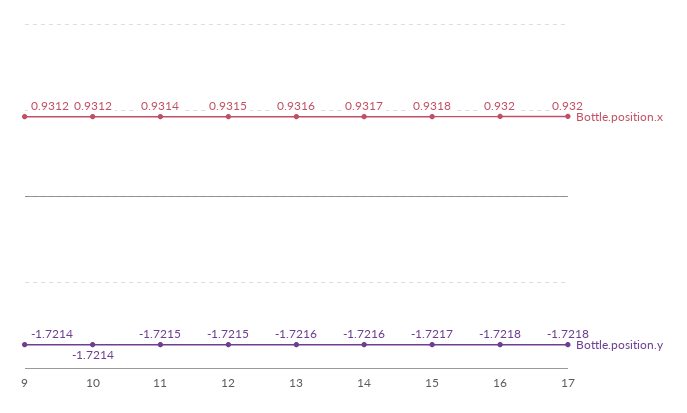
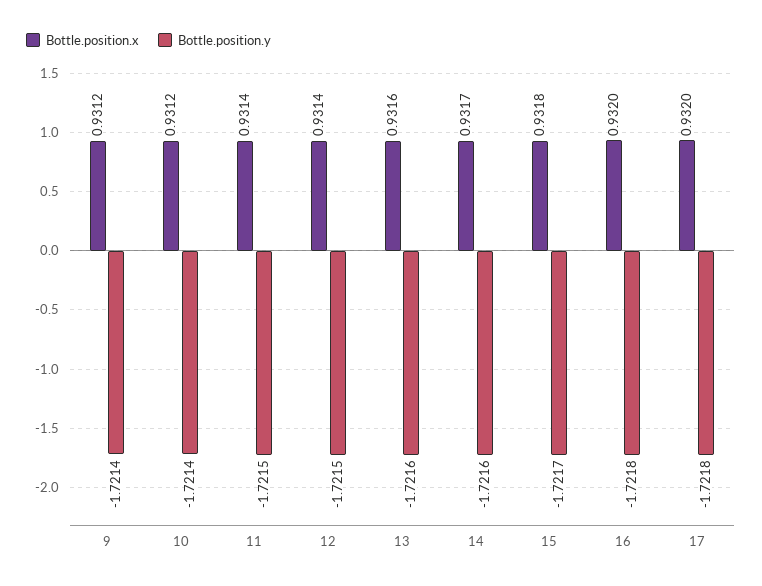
  {
    "Bottle.position.x": {
      "9": 0.9312,
      "10": 0.9312,
      "11": 0.9314,
-     "12": 0.9315,
+     "12": 0.9314,
      "13": 0.9316,
      "14": 0.9317,
      "15": 0.9318,
      "16": 0.932,
      "17": 0.932
    },
    "Bottle.position.y": {
      "9": -1.7214,
      "10": -1.7214,
      "11": -1.7215,
      "12": -1.7215,
      "13": -1.7216,
      "14": -1.7216,
      "15": -1.7217,
      "16": -1.7218,
      "17": -1.7218
    }
  }

